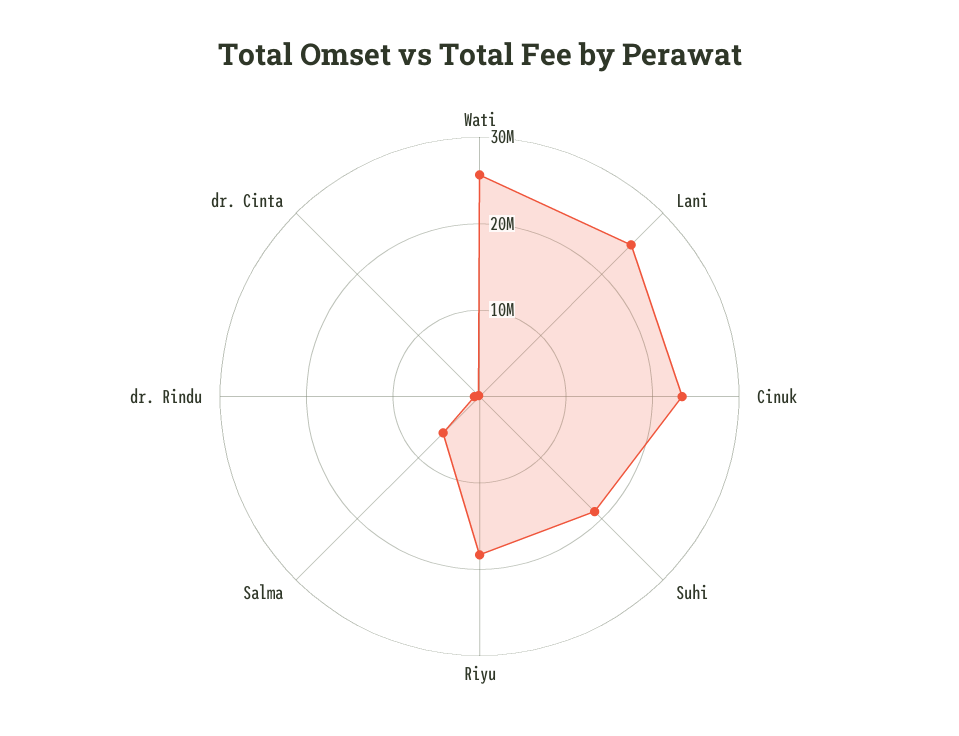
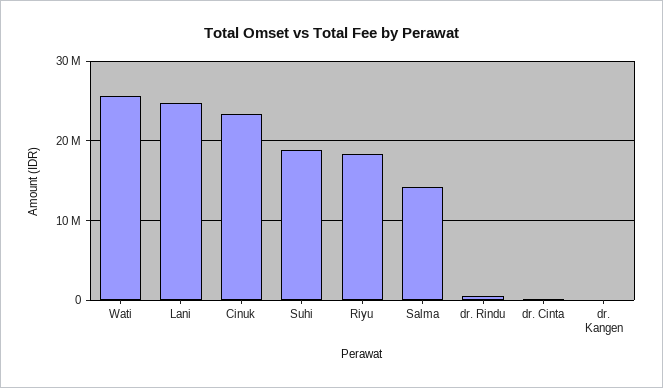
  {
    "Wati": 26000000,
    "Lani": 25000000,
    "Cinuk": 23000000,
    "Suhi": 19000000,
    "Riyu": 18000000,
-   "Salma": 6000000,
+   "Salma": 14000000,
    "dr. Rindu": 1000000,
-   "dr. Cinta": 0
+   "dr. Cinta": 0,
+   "dr. Kangen": 0
  }

